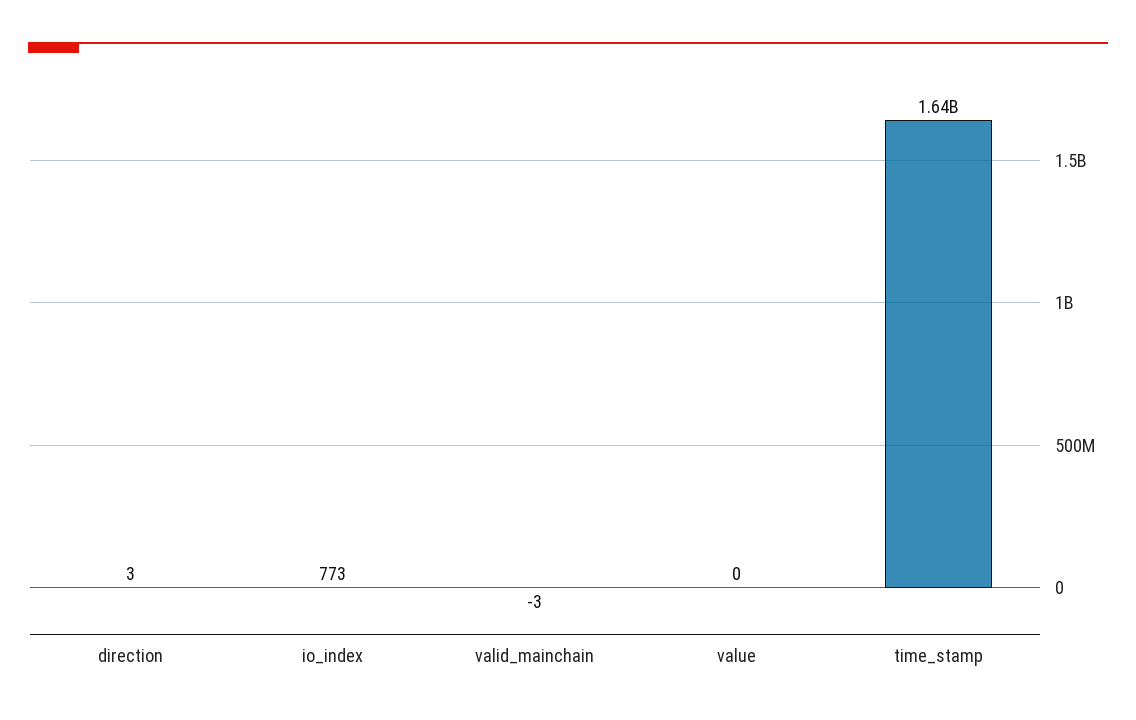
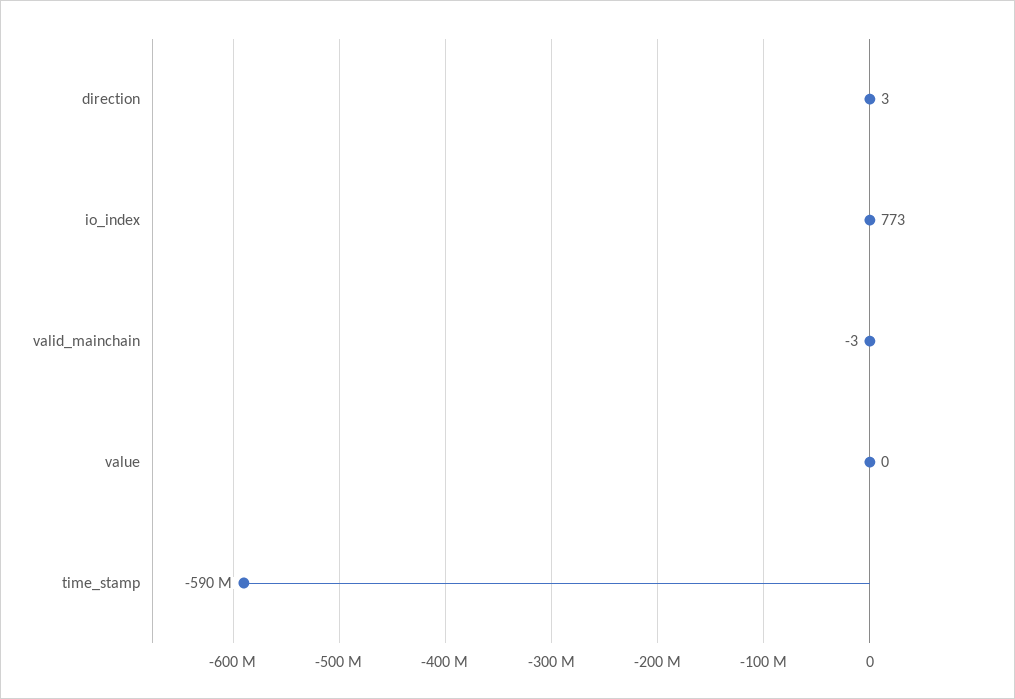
  {
    "direction": 3,
    "io_index": 773,
    "valid_mainchain": -3,
    "value": 0,
-   "time_stamp": 1640000000
+   "time_stamp": -590000000
  }

